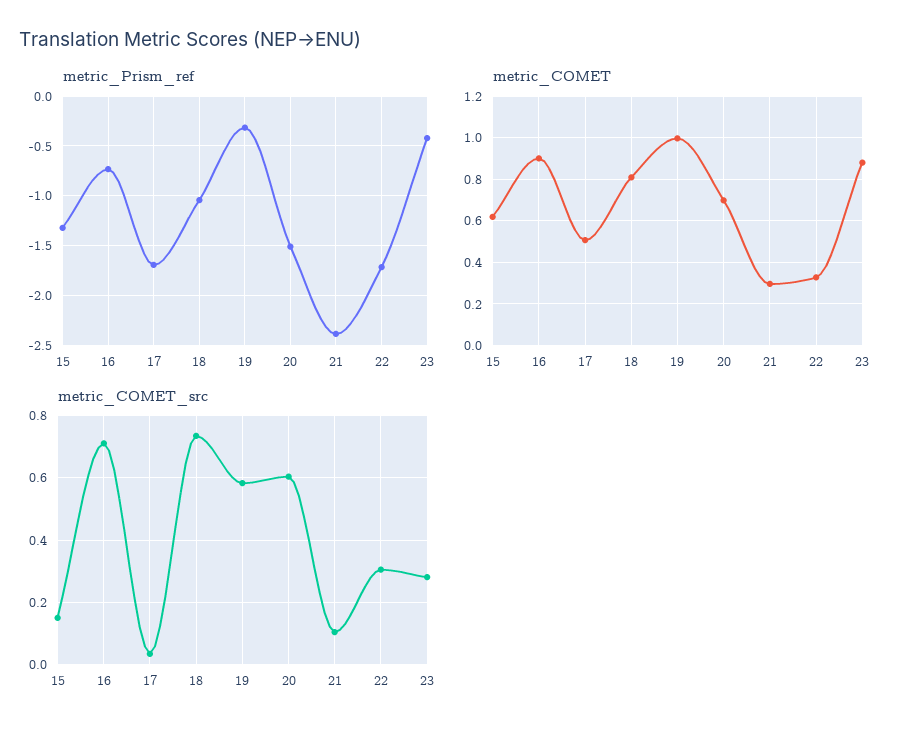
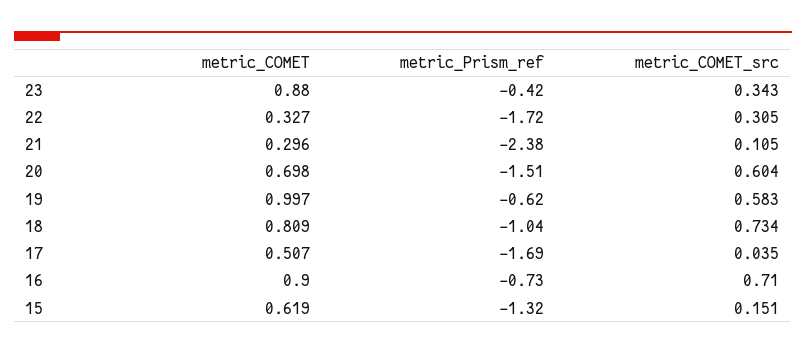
  {
    "metric_Prism_ref": {
      "15": -1.32,
      "16": -0.73,
      "17": -1.69,
      "18": -1.04,
-     "19": -0.3,
+     "19": -0.62,
      "20": -1.51,
      "21": -2.38,
      "22": -1.72,
      "23": -0.42
    },
    "metric_COMET": {
      "15": 0.619,
      "16": 0.9,
      "17": 0.507,
      "18": 0.809,
      "19": 0.997,
      "20": 0.698,
      "21": 0.296,
      "22": 0.327,
      "23": 0.88
    },
    "metric_COMET_src": {
      "15": 0.151,
      "16": 0.71,
      "17": 0.035,
      "18": 0.734,
      "19": 0.583,
      "20": 0.604,
      "21": 0.105,
      "22": 0.305,
-     "23": 0.28
+     "23": 0.343
    }
  }

